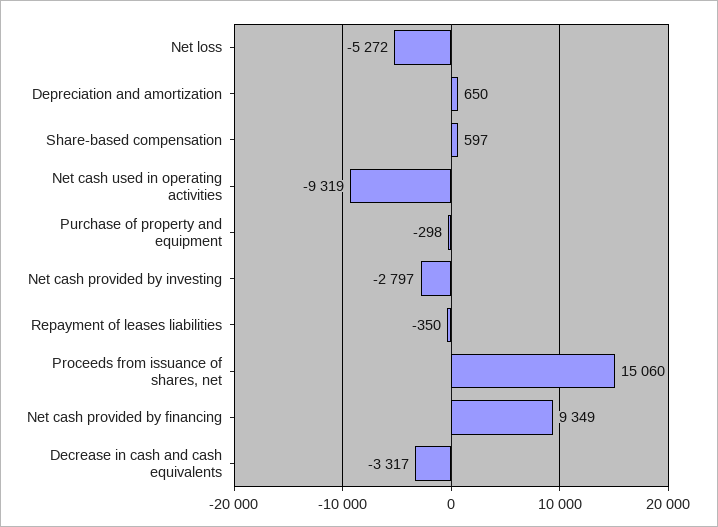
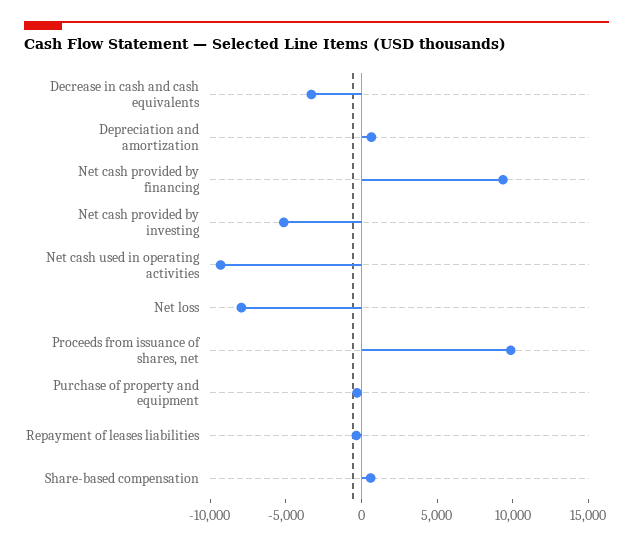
  {
-   "Net loss": -5272,
+   "Net loss": -8000,
    "Depreciation and amortization": 650,
    "Share-based compensation": 597,
    "Net cash used in operating activities": -9319,
    "Purchase of property and equipment": -298,
-   "Net cash provided by investing": -2797,
+   "Net cash provided by investing": -5000,
    "Repayment of leases liabilities": -350,
-   "Proceeds from issuance of shares, net": 15060,
+   "Proceeds from issuance of shares, net": 10000,
    "Net cash provided by financing": 9349,
    "Decrease in cash and cash equivalents": -3317
  }

